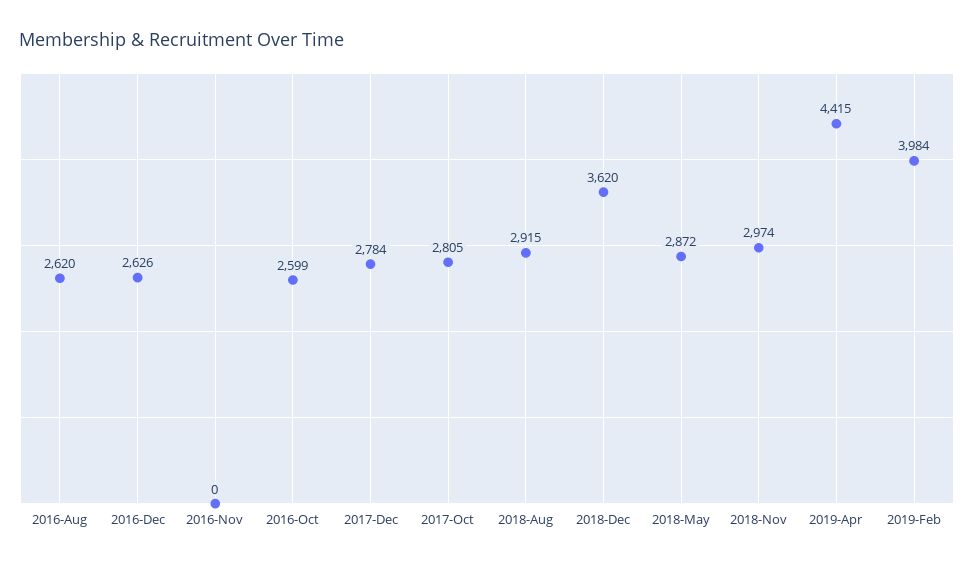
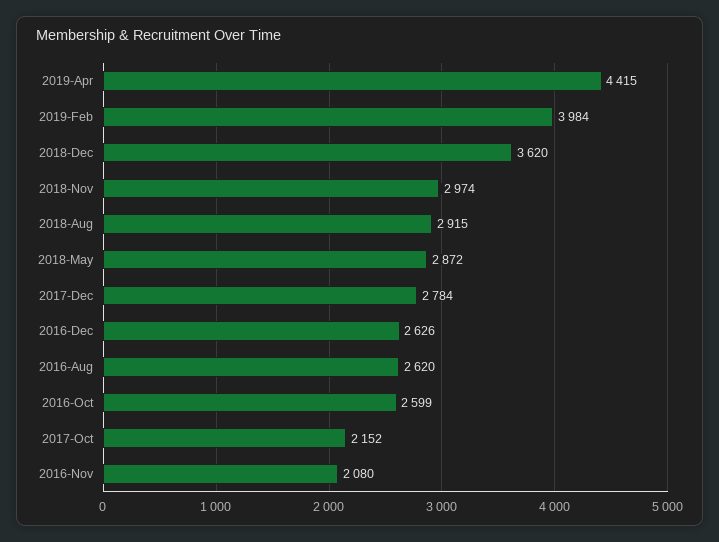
  {
    "2016-Aug": 2620,
    "2016-Dec": 2626,
-   "2016-Nov": 0,
+   "2016-Nov": 2080,
    "2016-Oct": 2599,
    "2017-Dec": 2784,
-   "2017-Oct": 2805,
+   "2017-Oct": 2152,
    "2018-Aug": 2915,
    "2018-Dec": 3620,
    "2018-May": 2872,
    "2018-Nov": 2974,
    "2019-Apr": 4415,
    "2019-Feb": 3984
  }

